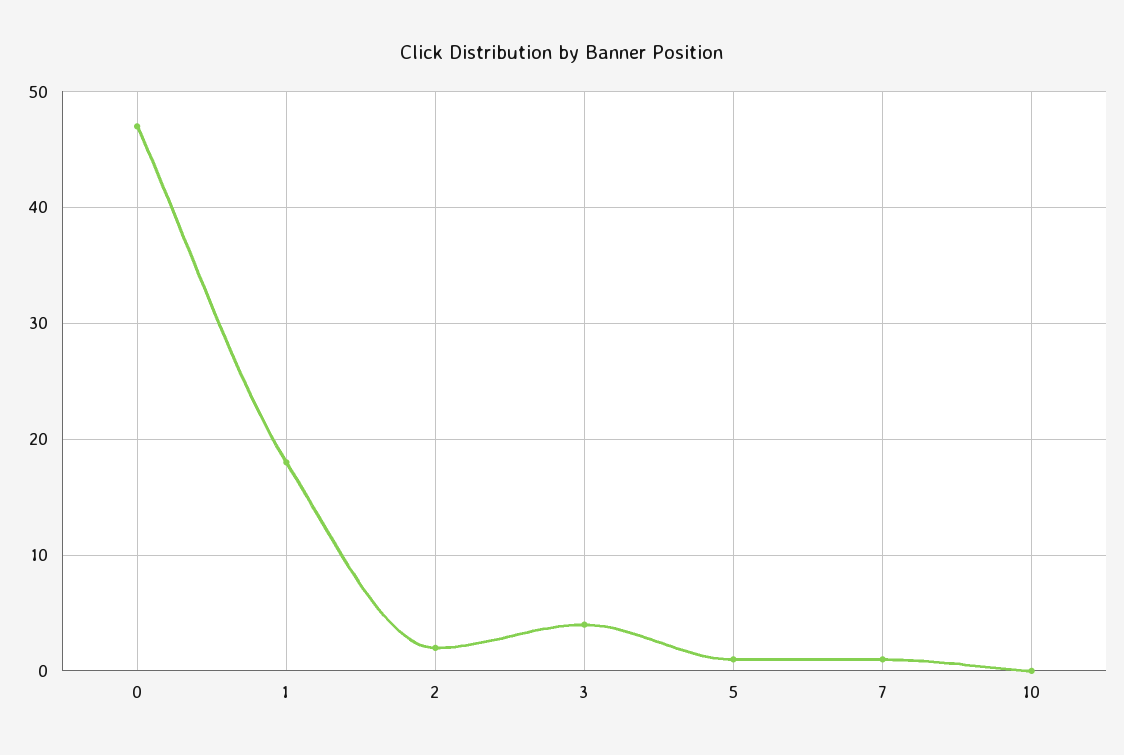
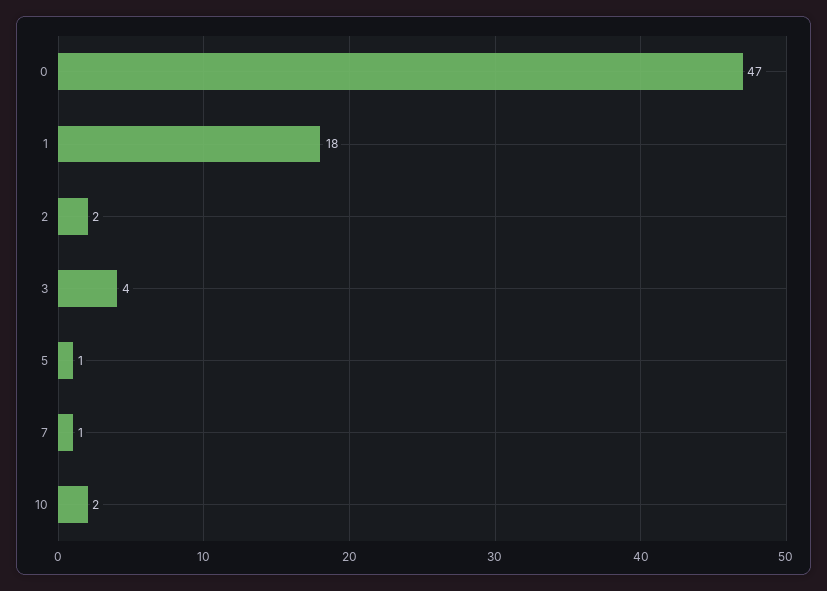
  {
    "0": 47,
    "1": 18,
    "2": 2,
    "3": 4,
    "5": 1,
    "7": 1,
-   "10": 0
+   "10": 2
  }

